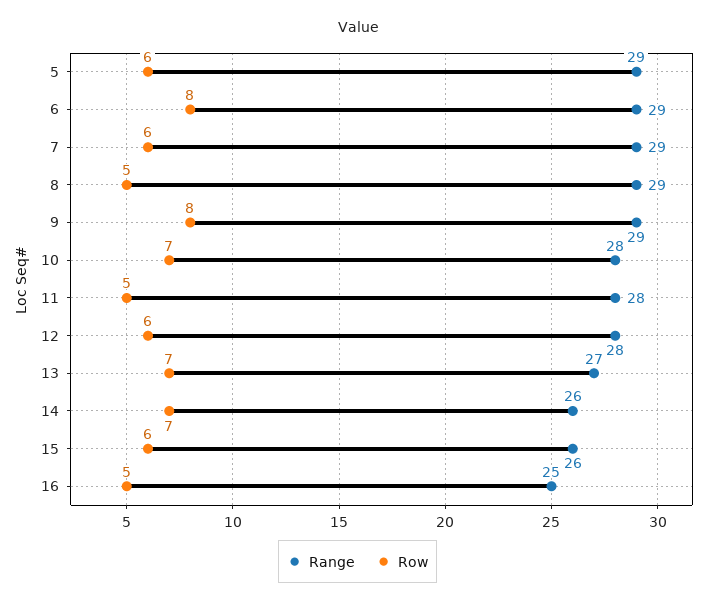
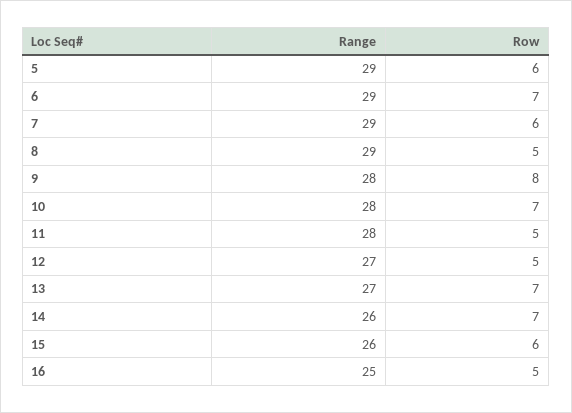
  {
    "Range": {
      "5": 29,
      "6": 29,
      "7": 29,
      "8": 29,
-     "9": 29,
+     "9": 28,
      "10": 28,
      "11": 28,
-     "12": 28,
+     "12": 27,
      "13": 27,
      "14": 26,
      "15": 26,
      "16": 25
    },
    "Row": {
      "5": 6,
-     "6": 8,
+     "6": 7,
      "7": 6,
      "8": 5,
      "9": 8,
      "10": 7,
      "11": 5,
-     "12": 6,
+     "12": 5,
      "13": 7,
      "14": 7,
      "15": 6,
      "16": 5
    }
  }

